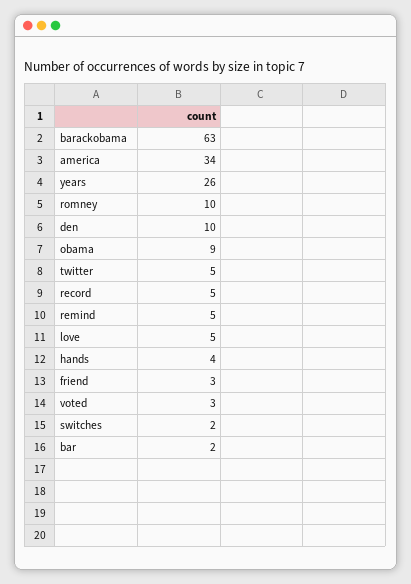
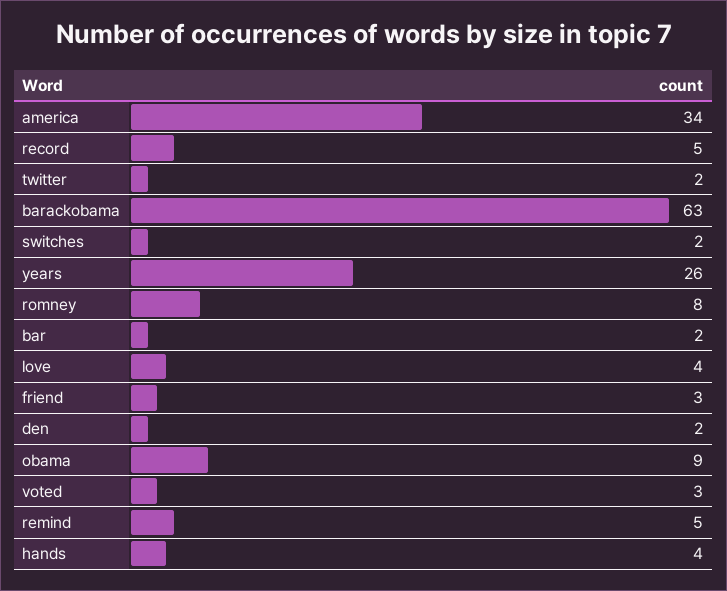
  {
    "barackobama": 63,
    "america": 34,
    "years": 26,
-   "romney": 10,
+   "romney": 8,
-   "den": 10,
+   "den": 2,
    "obama": 9,
-   "twitter": 5,
+   "twitter": 2,
    "record": 5,
    "remind": 5,
-   "love": 5,
+   "love": 4,
    "hands": 4,
    "friend": 3,
    "voted": 3,
    "switches": 2,
    "bar": 2
  }

